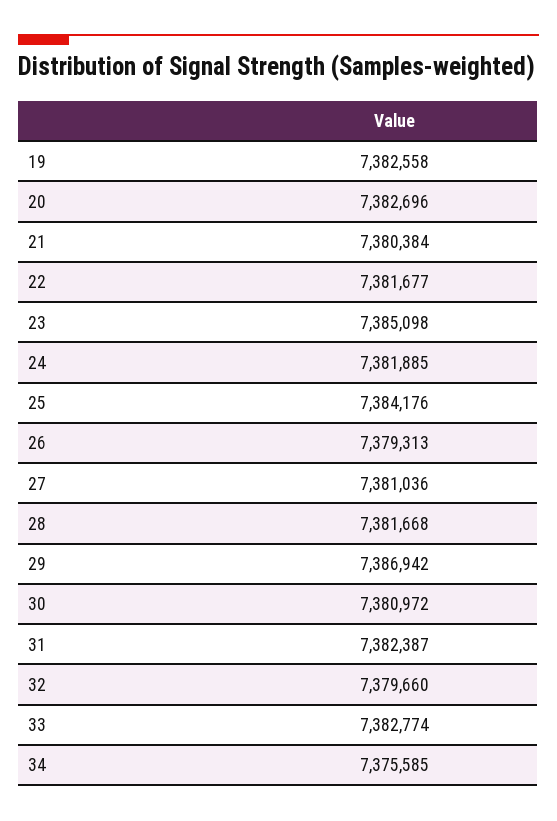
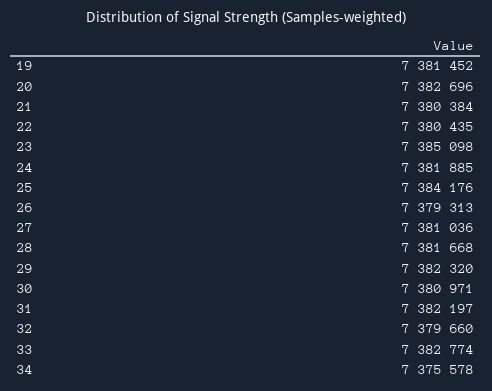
  {
-   "19": 7382558,
+   "19": 7381452,
    "20": 7382696,
    "21": 7380384,
-   "22": 7381677,
+   "22": 7380435,
    "23": 7385098,
    "24": 7381885,
    "25": 7384176,
    "26": 7379313,
    "27": 7381036,
    "28": 7381668,
-   "29": 7386942,
+   "29": 7382320,
-   "30": 7380972,
+   "30": 7380971,
-   "31": 7382387,
+   "31": 7382197,
    "32": 7379660,
    "33": 7382774,
-   "34": 7375585
+   "34": 7375578
  }

